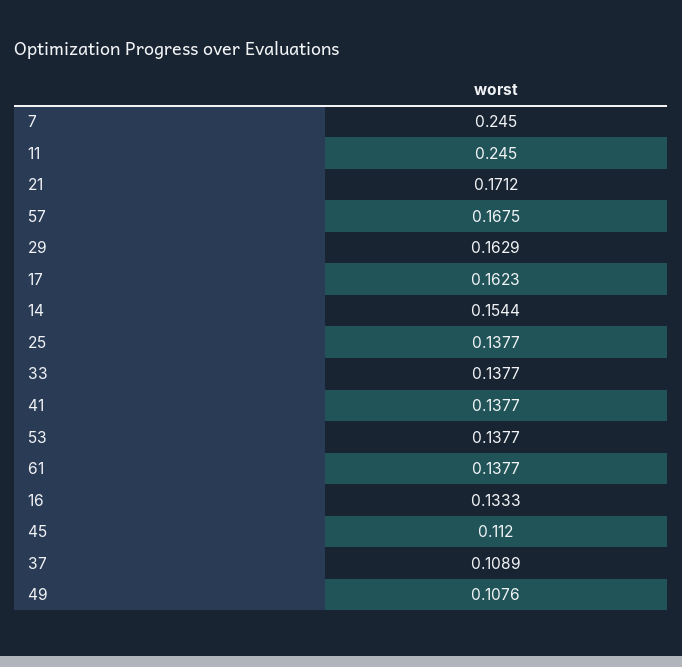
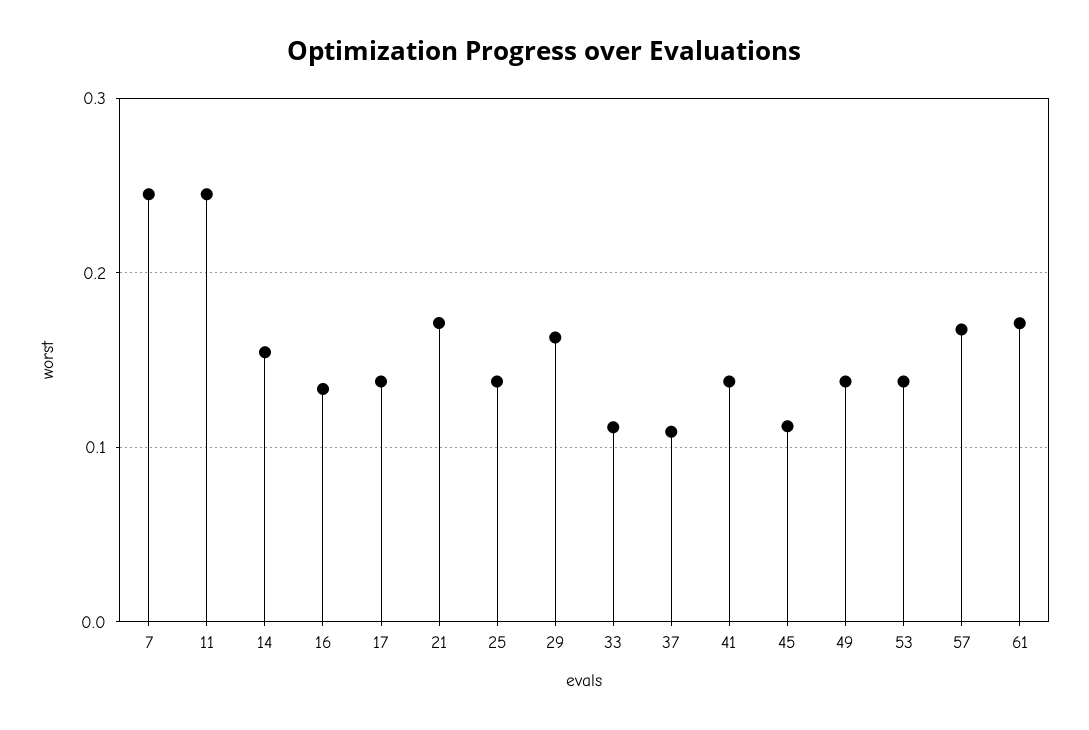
  {
    "7": 0.245,
    "11": 0.245,
    "21": 0.1712,
    "57": 0.1675,
    "29": 0.1629,
-   "17": 0.1623,
+   "17": 0.14,
    "14": 0.1544,
    "25": 0.1377,
-   "33": 0.1377,
+   "33": 0.11,
    "41": 0.1377,
    "53": 0.1377,
-   "61": 0.1377,
+   "61": 0.17,
    "16": 0.1333,
    "45": 0.112,
    "37": 0.1089,
-   "49": 0.1076
+   "49": 0.14
  }

